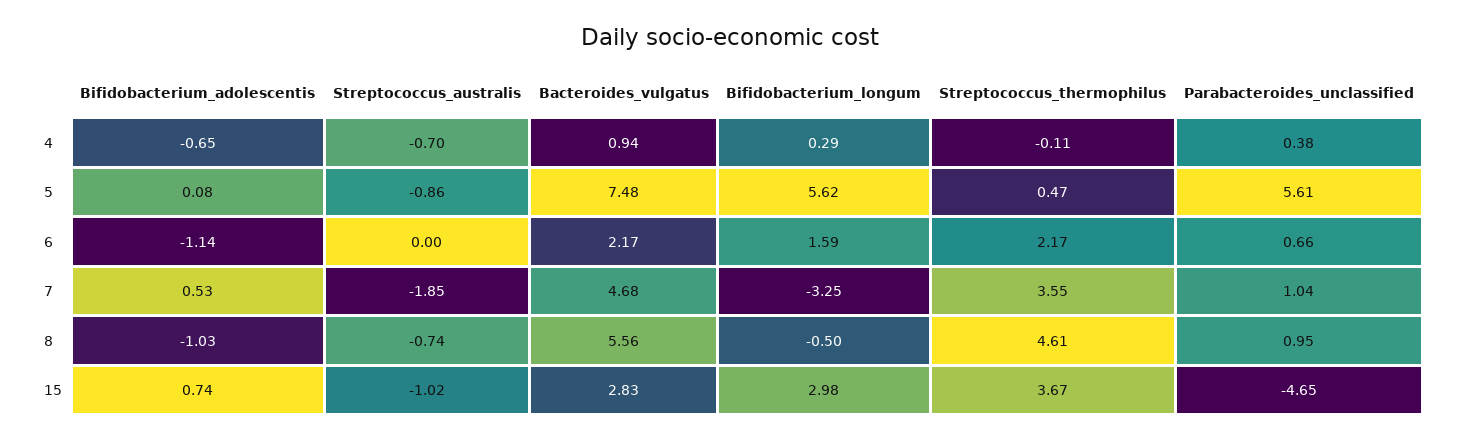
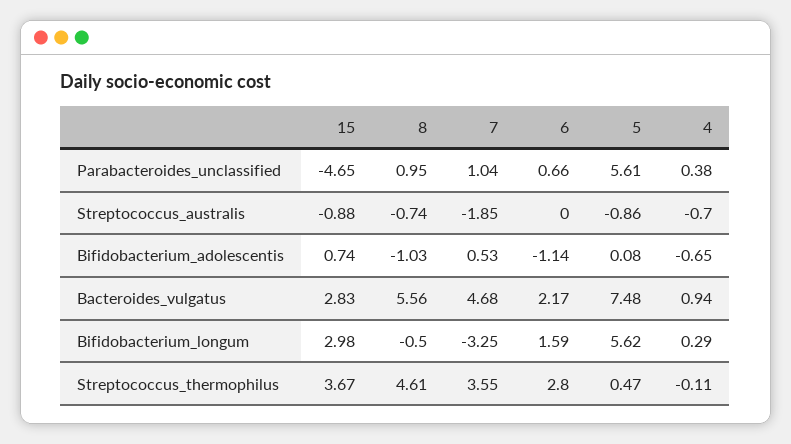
  {
    "Bifidobacterium_adolescentis": {
      "4": -0.65,
      "5": 0.08,
      "6": -1.14,
      "7": 0.53,
      "8": -1.03,
      "15": 0.74
    },
    "Streptococcus_australis": {
      "4": -0.7,
      "5": -0.86,
      "6": 0,
      "7": -1.85,
      "8": -0.74,
-     "15": -1.02
+     "15": -0.88
    },
    "Bacteroides_vulgatus": {
      "4": 0.94,
      "5": 7.48,
      "6": 2.17,
      "7": 4.68,
      "8": 5.56,
      "15": 2.83
    },
    "Bifidobacterium_longum": {
      "4": 0.29,
      "5": 5.62,
      "6": 1.59,
      "7": -3.25,
      "8": -0.5,
      "15": 2.98
    },
    "Streptococcus_thermophilus": {
      "4": -0.11,
      "5": 0.47,
-     "6": 2.17,
+     "6": 2.8,
      "7": 3.55,
      "8": 4.61,
      "15": 3.67
    },
    "Parabacteroides_unclassified": {
      "4": 0.38,
      "5": 5.61,
      "6": 0.66,
      "7": 1.04,
      "8": 0.95,
      "15": -4.65
    }
  }

